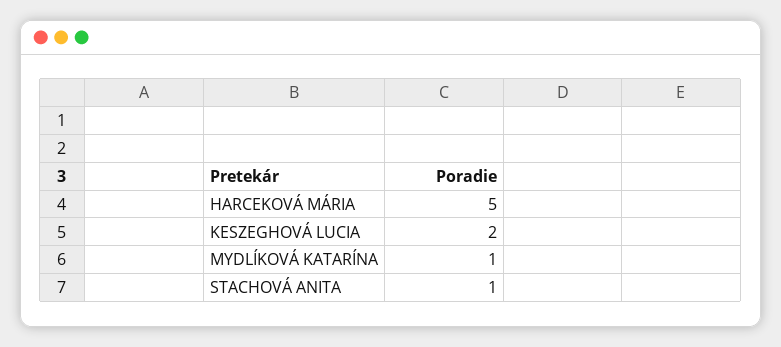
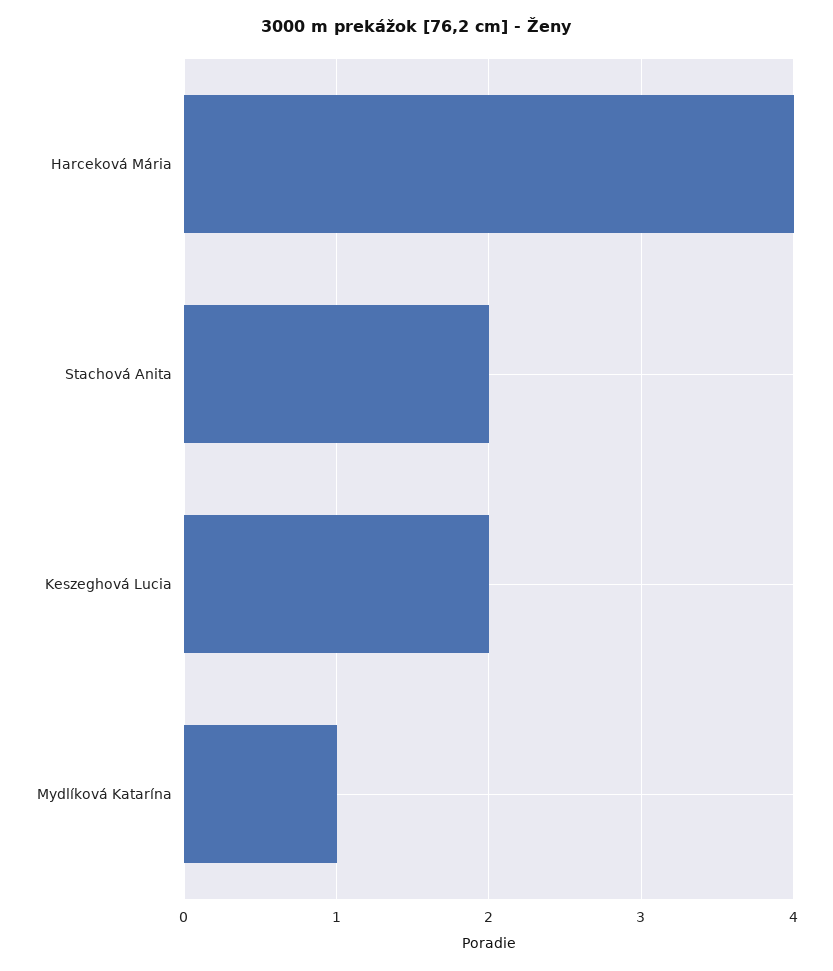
  {
-   "HARCEKOVÁ MÁRIA": 5,
+   "HARCEKOVÁ MÁRIA": 4,
    "KESZEGHOVÁ LUCIA": 2,
    "MYDLÍKOVÁ KATARÍNA": 1,
-   "STACHOVÁ ANITA": 1
+   "STACHOVÁ ANITA": 2
  }

